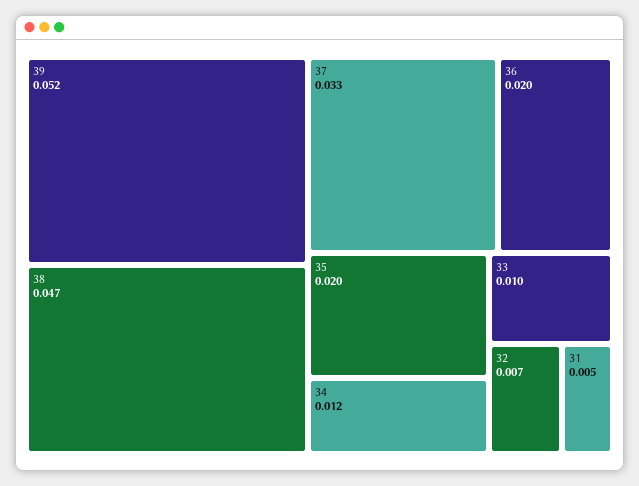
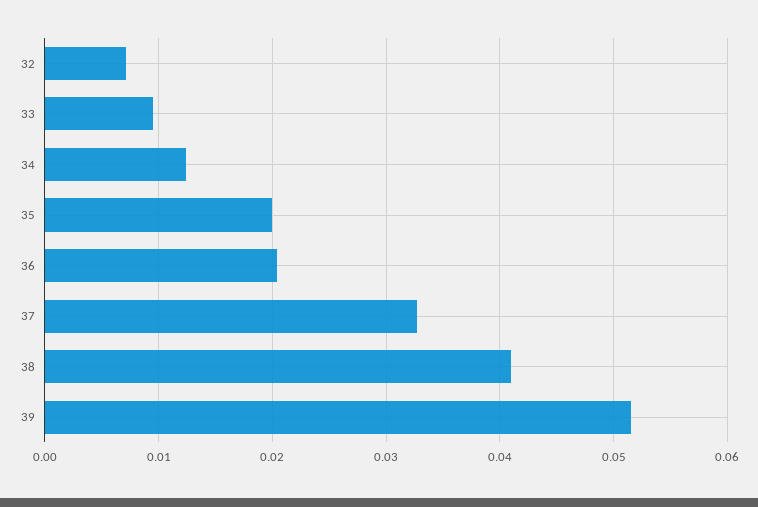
  {
    "39": 0.052,
-   "38": 0.047,
+   "38": 0.041,
    "37": 0.033,
    "36": 0.02,
    "35": 0.02,
    "34": 0.012,
    "33": 0.01,
-   "32": 0.007,
+   "32": 0.007
-   "31": 0.005
  }

